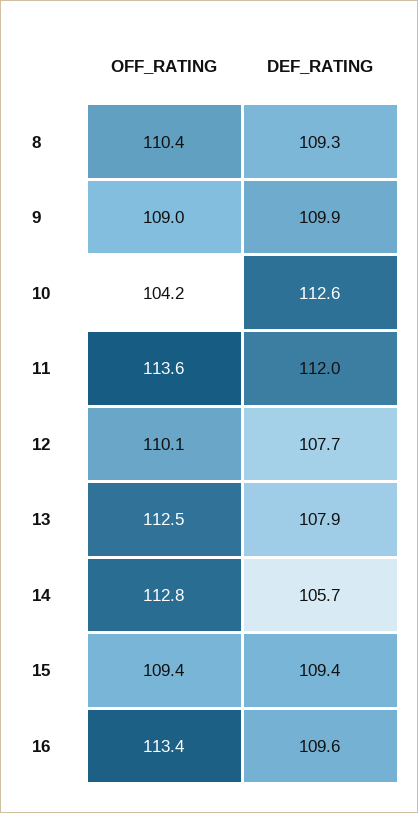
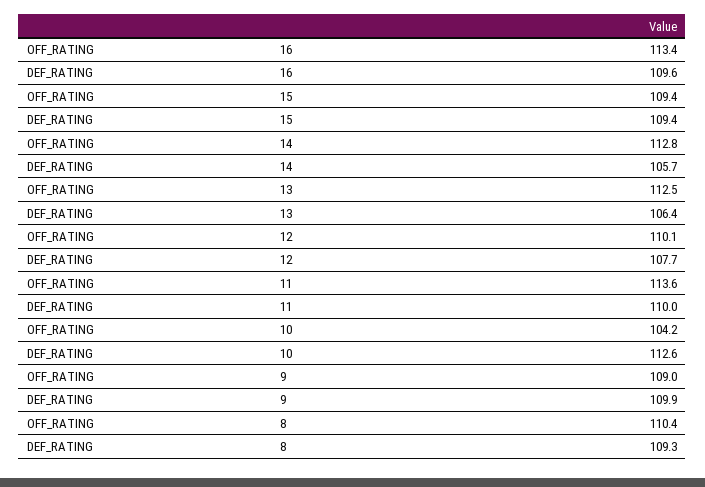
  {
    "OFF_RATING": {
      "8": 110.4,
      "9": 109,
      "10": 104.2,
      "11": 113.6,
      "12": 110.1,
      "13": 112.5,
      "14": 112.8,
      "15": 109.4,
      "16": 113.4
    },
    "DEF_RATING": {
      "8": 109.3,
      "9": 109.9,
      "10": 112.6,
-     "11": 112,
+     "11": 110,
      "12": 107.7,
-     "13": 107.9,
+     "13": 106.4,
      "14": 105.7,
      "15": 109.4,
      "16": 109.6
    }
  }

